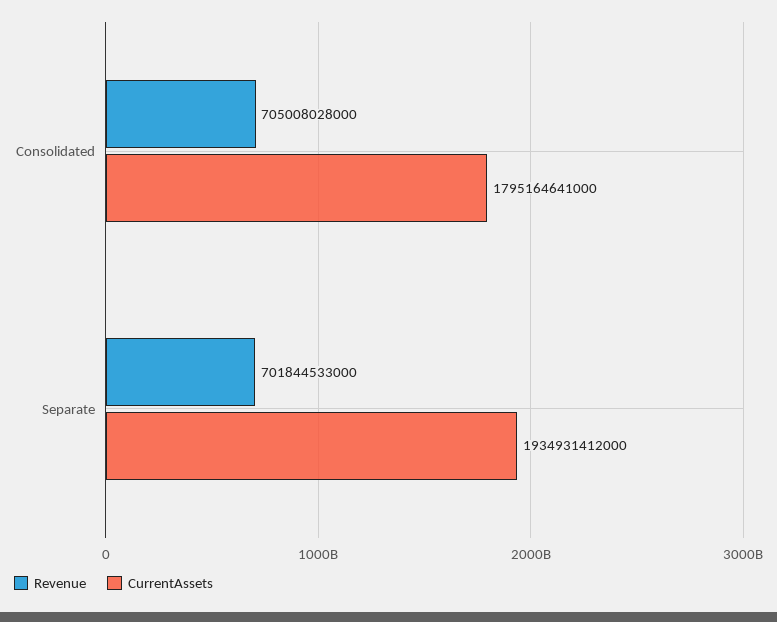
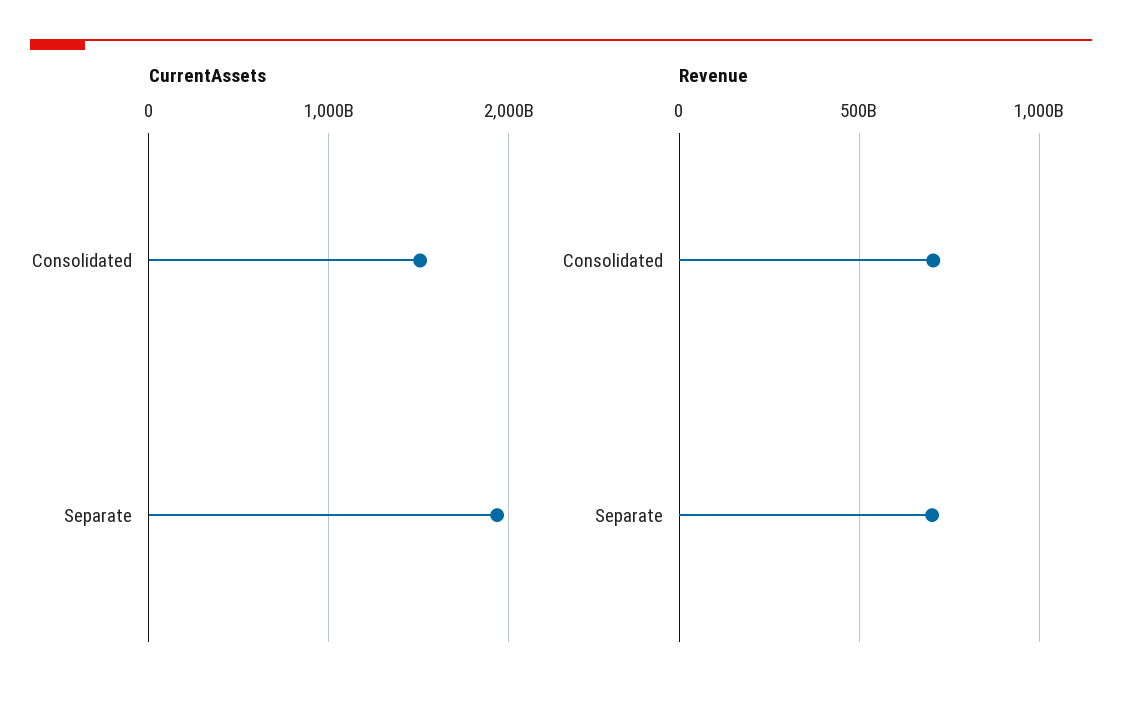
  {
    "Revenue": {
      "Consolidated": 705008028000,
      "Separate": 701844533000
    },
    "CurrentAssets": {
-     "Consolidated": 1795164641000,
+     "Consolidated": 1500000000000,
      "Separate": 1934931412000
    }
  }

